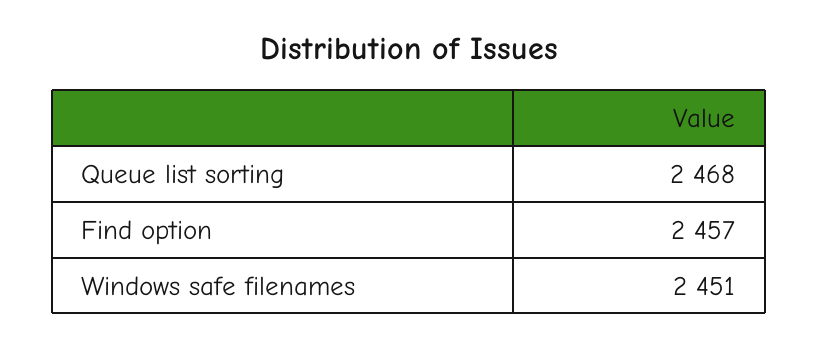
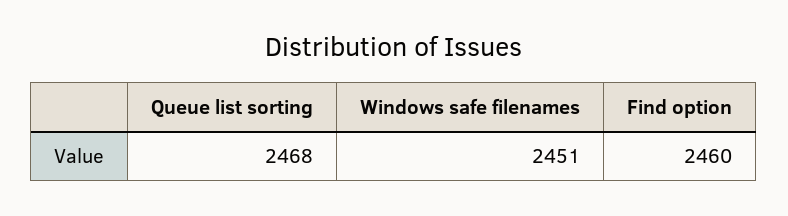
  {
    "Queue list sorting": 2468,
-   "Find option": 2457,
+   "Find option": 2460,
    "Windows safe filenames": 2451
  }

